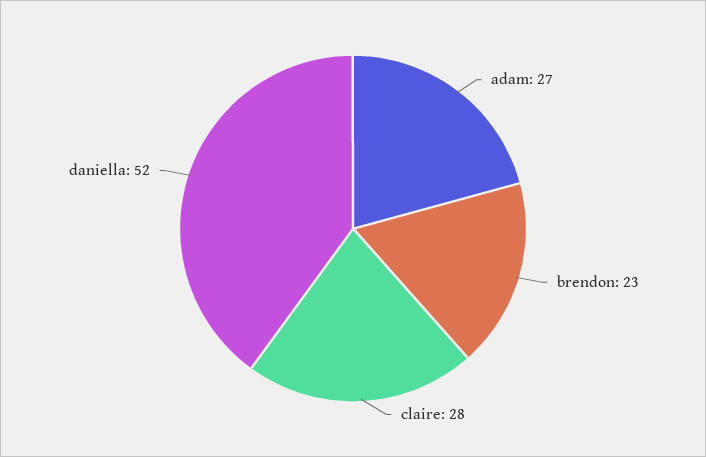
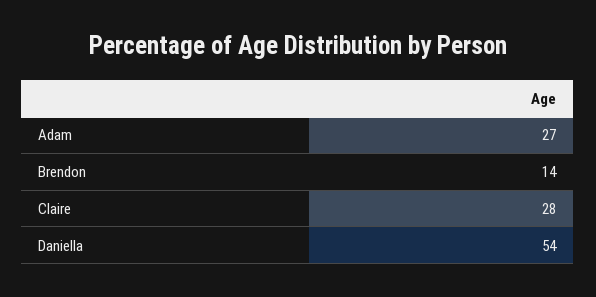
  {
    "adam": 27,
-   "brendon": 23,
+   "brendon": 14,
    "claire": 28,
-   "daniella": 52
+   "daniella": 54
  }

